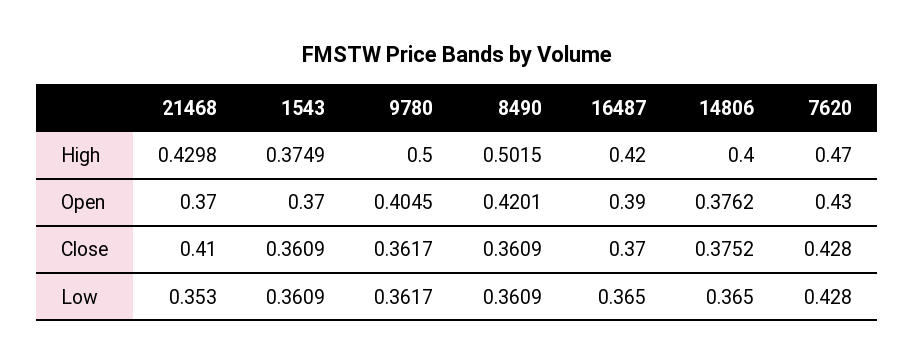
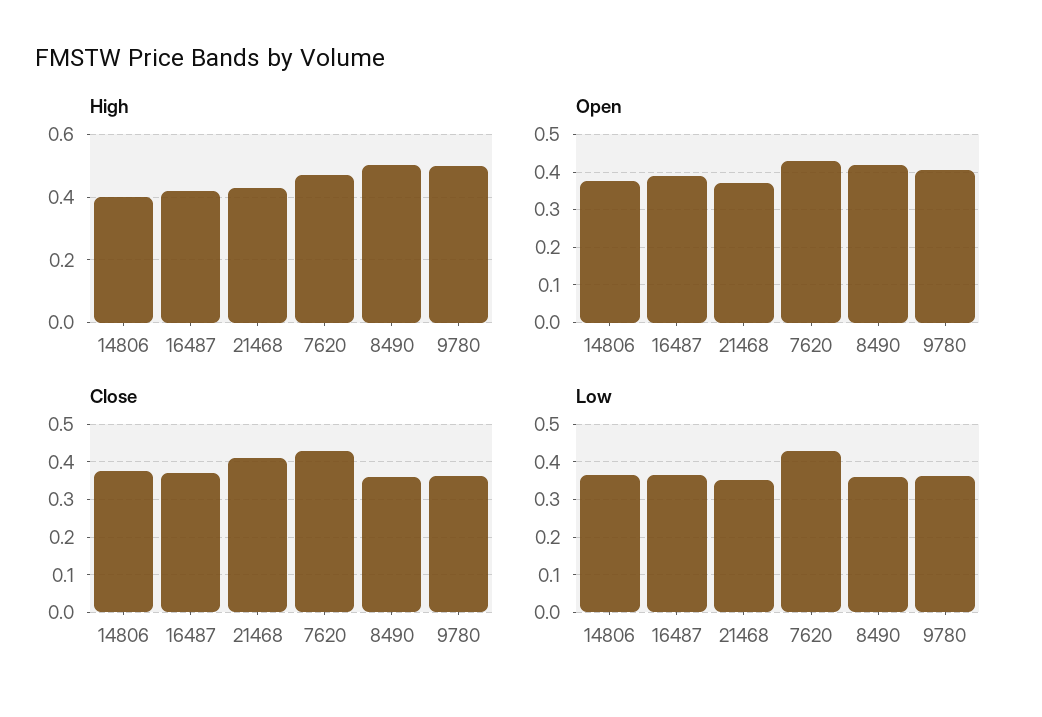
  {
    "High": {
      "21468": 0.4298,
-     "1543": 0.3749,
      "9780": 0.5,
      "8490": 0.5015,
      "16487": 0.42,
      "14806": 0.4,
      "7620": 0.47
    },
    "Open": {
      "21468": 0.37,
-     "1543": 0.37,
      "9780": 0.4045,
      "8490": 0.4201,
      "16487": 0.39,
      "14806": 0.3762,
      "7620": 0.43
    },
    "Close": {
      "21468": 0.41,
-     "1543": 0.3609,
      "9780": 0.3617,
      "8490": 0.3609,
      "16487": 0.37,
      "14806": 0.3752,
      "7620": 0.428
    },
    "Low": {
      "21468": 0.353,
-     "1543": 0.3609,
      "9780": 0.3617,
      "8490": 0.3609,
      "16487": 0.365,
      "14806": 0.365,
      "7620": 0.428
    }
  }

